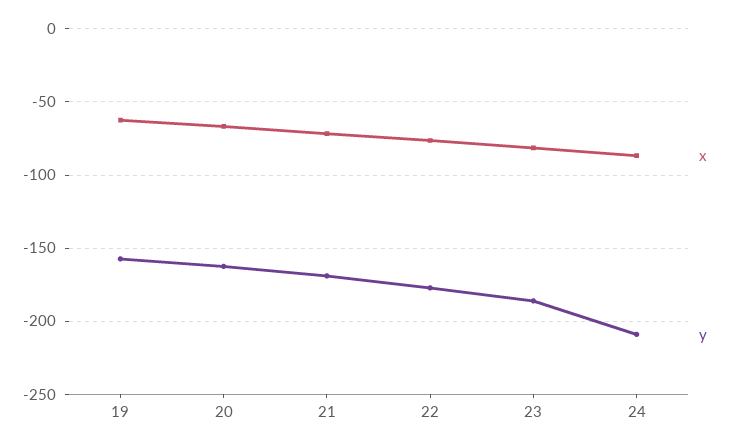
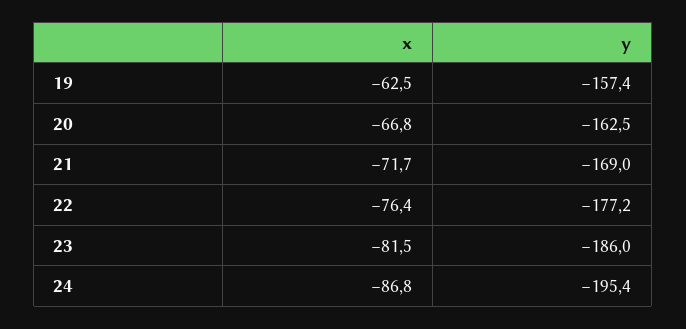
  {
    "x": {
      "19": -62.5,
      "20": -66.8,
      "21": -71.7,
      "22": -76.4,
      "23": -81.5,
      "24": -86.8
    },
    "y": {
      "19": -157.4,
      "20": -162.5,
      "21": -169,
      "22": -177.2,
      "23": -186,
-     "24": -210
+     "24": -195.4
    }
  }

